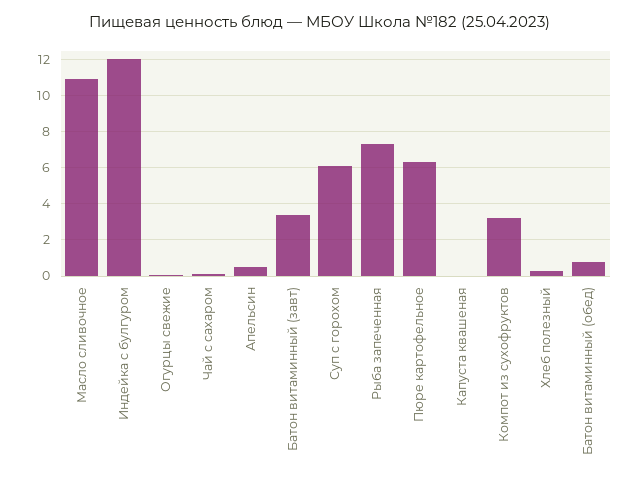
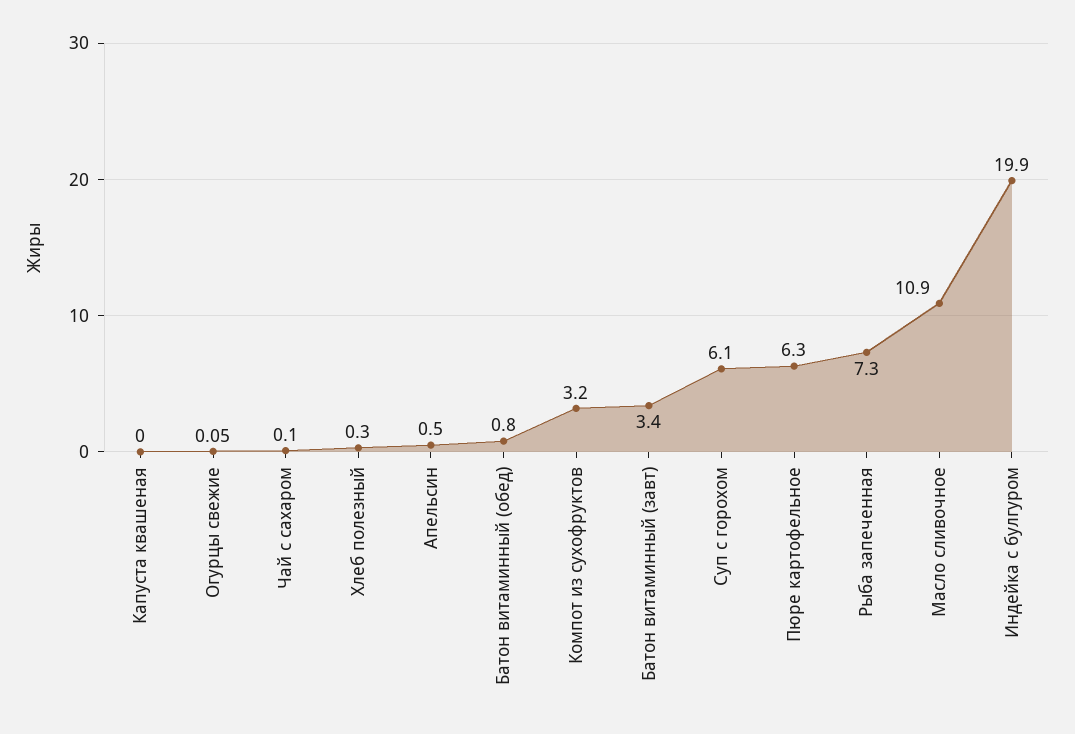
  {
    "Масло сливочное": 10.9,
-   "Индейка с булгуром": 12,
+   "Индейка с булгуром": 19.9,
    "Огурцы свежие": 0.05,
    "Чай с сахаром": 0.1,
    "Апельсин": 0.5,
    "Батон витаминный (завт)": 3.4,
    "Суп с горохом": 6.1,
    "Рыба запеченная": 7.3,
    "Пюре картофельное": 6.3,
    "Капуста квашеная": 0,
    "Компот из сухофруктов": 3.2,
    "Хлеб полезный": 0.3,
    "Батон витаминный (обед)": 0.8
  }

